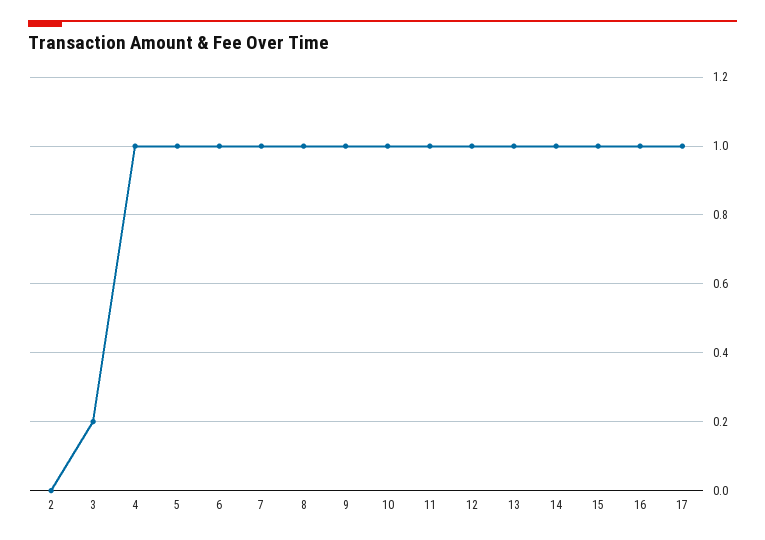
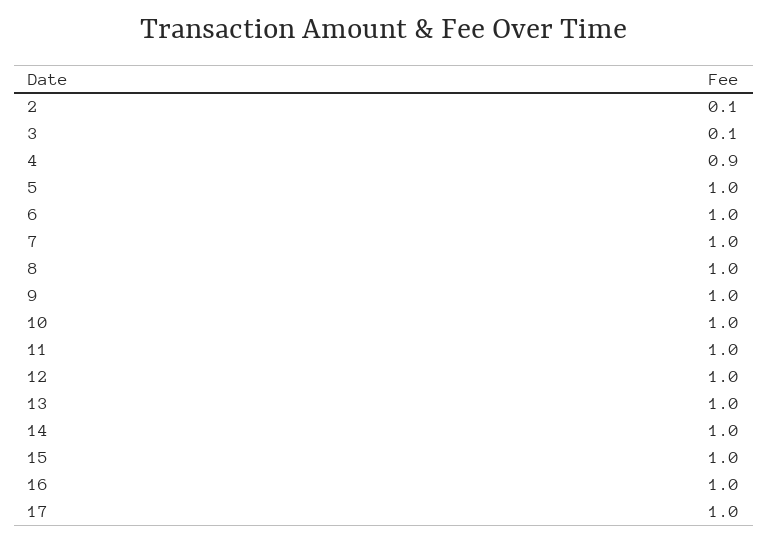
  {
-   "2": 0,
+   "2": 0.1,
-   "3": 0.2,
+   "3": 0.1,
-   "4": 1,
+   "4": 0.9,
    "5": 1,
    "6": 1,
    "7": 1,
    "8": 1,
    "9": 1,
    "10": 1,
    "11": 1,
    "12": 1,
    "13": 1,
    "14": 1,
    "15": 1,
    "16": 1,
    "17": 1
  }

